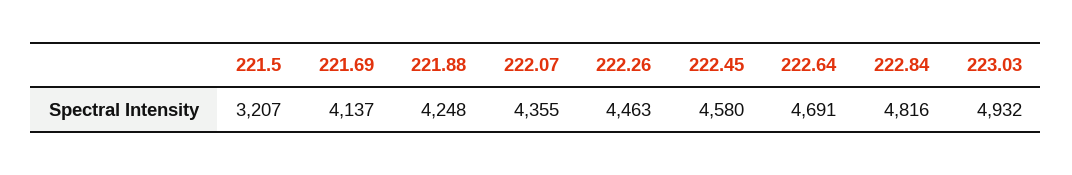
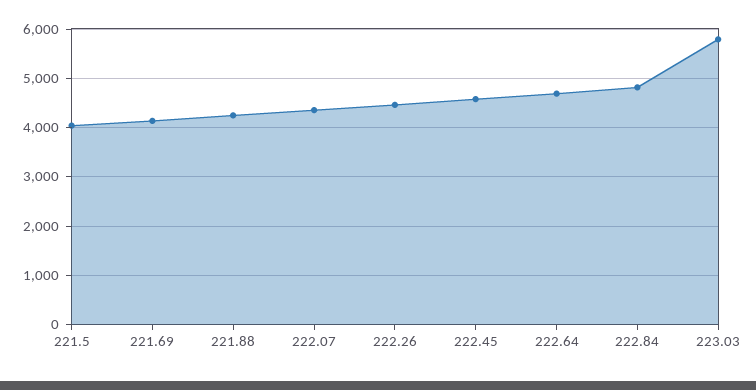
  {
-   "221.5": 3207,
+   "221.5": 4000,
    "221.69": 4137,
    "221.88": 4248,
    "222.07": 4355,
    "222.26": 4463,
    "222.45": 4580,
    "222.64": 4691,
    "222.84": 4816,
-   "223.03": 4932
+   "223.03": 5800
  }

